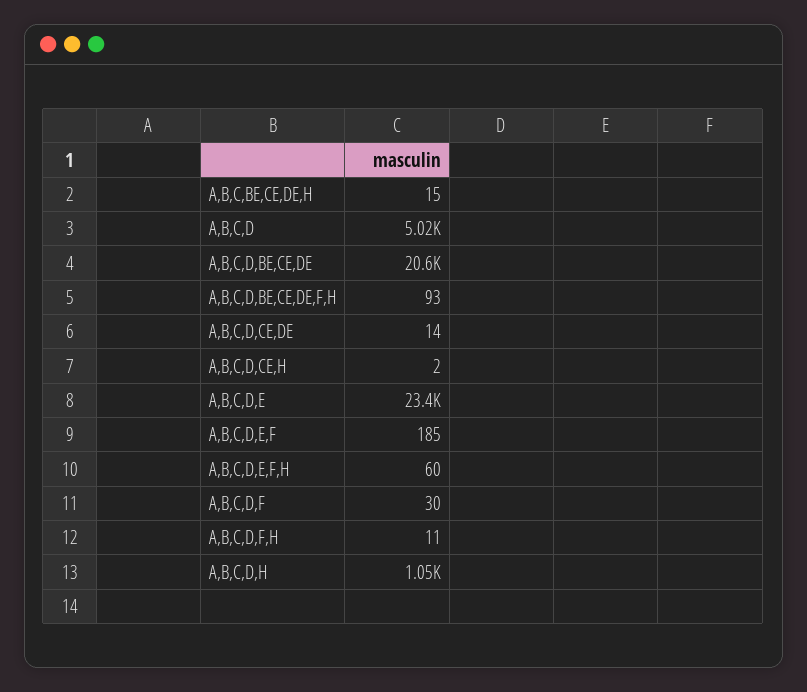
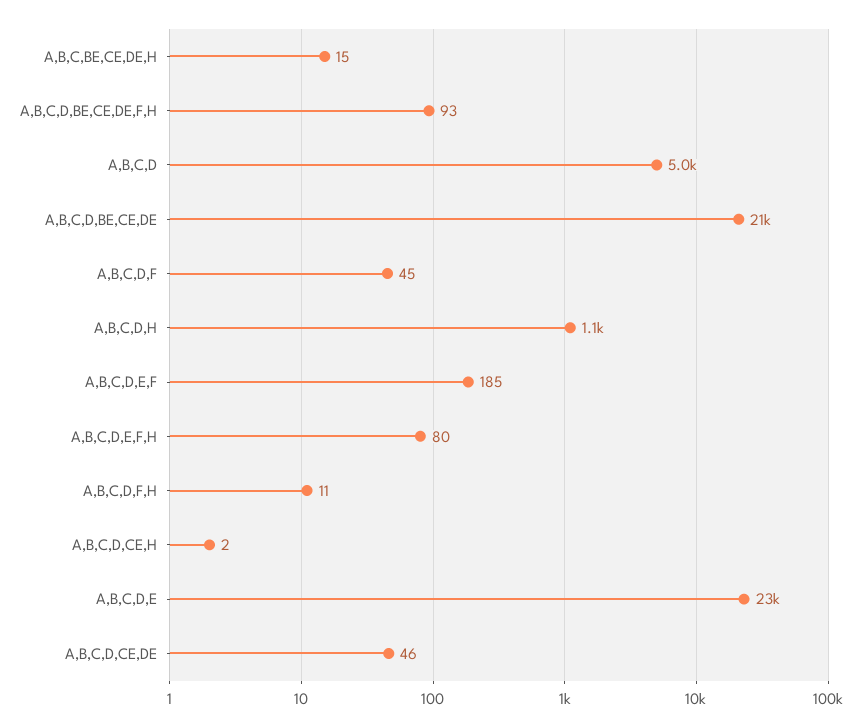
  {
    "A,B,C,BE,CE,DE,H": 15,
    "A,B,C,D": 5020,
    "A,B,C,D,BE,CE,DE": 20600,
    "A,B,C,D,BE,CE,DE,F,H": 93,
-   "A,B,C,D,CE,DE": 14,
+   "A,B,C,D,CE,DE": 46,
    "A,B,C,D,CE,H": 2,
    "A,B,C,D,E": 23400,
    "A,B,C,D,E,F": 185,
-   "A,B,C,D,E,F,H": 60,
+   "A,B,C,D,E,F,H": 80,
-   "A,B,C,D,F": 30,
+   "A,B,C,D,F": 45,
    "A,B,C,D,F,H": 11,
    "A,B,C,D,H": 1050
  }

